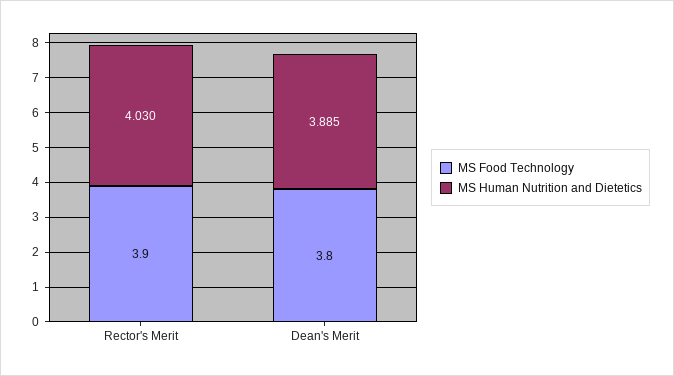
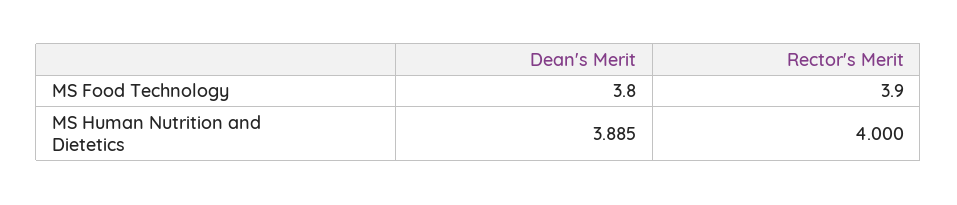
  {
    "MS Food Technology": {
      "Rector's Merit": 3.9,
      "Dean's Merit": 3.8
    },
    "MS Human Nutrition and Dietetics": {
-     "Rector's Merit": 4.03,
+     "Rector's Merit": 4,
      "Dean's Merit": 3.885
    }
  }

